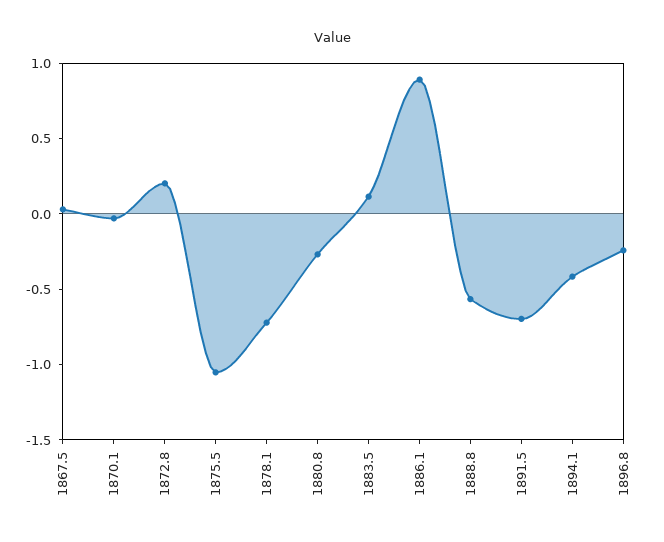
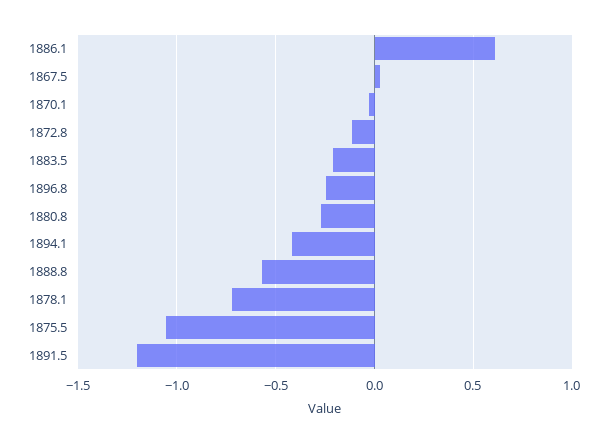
  {
    "1867.5": 0.05,
    "1870.1": -0.05,
-   "1872.8": 0.2,
+   "1872.8": -0.1,
    "1875.5": -1.05,
    "1878.1": -0.7,
    "1880.8": -0.25,
-   "1883.5": 0.1,
+   "1883.5": -0.2,
-   "1886.1": 0.9,
+   "1886.1": 0.6,
    "1888.8": -0.55,
-   "1891.5": -0.7,
+   "1891.5": -1.2,
    "1894.1": -0.4,
    "1896.8": -0.25
  }

